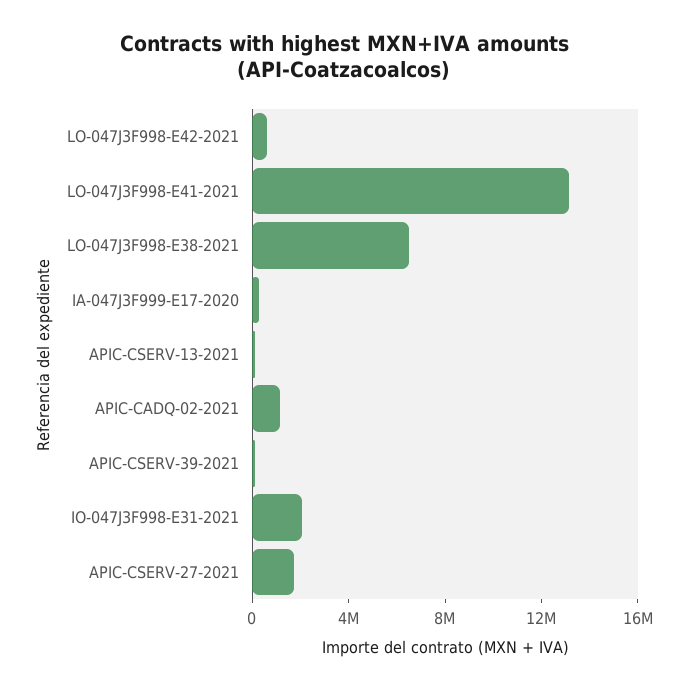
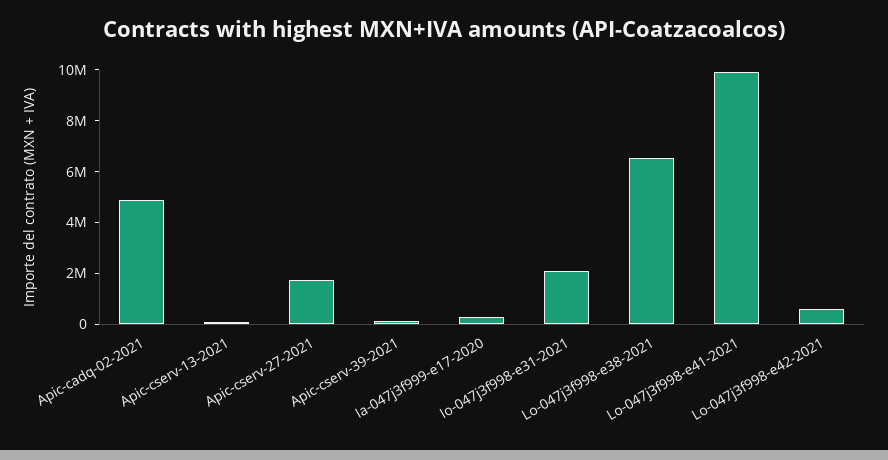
  {
    "LO-047J3F998-E42-2021": 500000,
-   "LO-047J3F998-E41-2021": 13000000,
+   "LO-047J3F998-E41-2021": 10000000,
    "LO-047J3F998-E38-2021": 6500000,
    "IA-047J3F999-E17-2020": 500000,
    "APIC-CSERV-13-2021": 0,
-   "APIC-CADQ-02-2021": 1000000,
+   "APIC-CADQ-02-2021": 5000000,
    "APIC-CSERV-39-2021": 0,
    "IO-047J3F998-E31-2021": 2000000,
    "APIC-CSERV-27-2021": 1500000
  }

